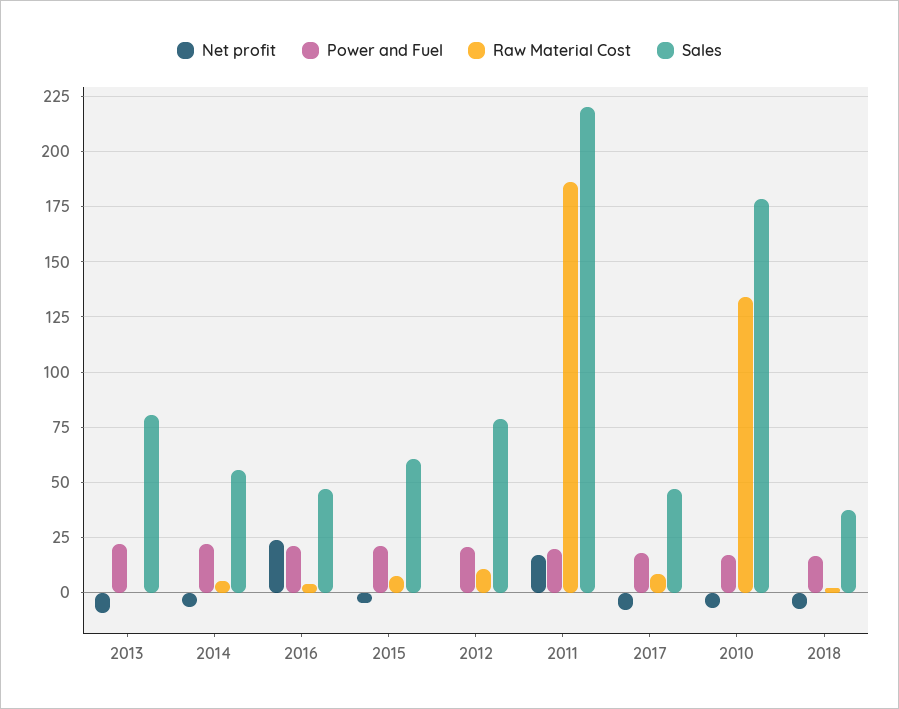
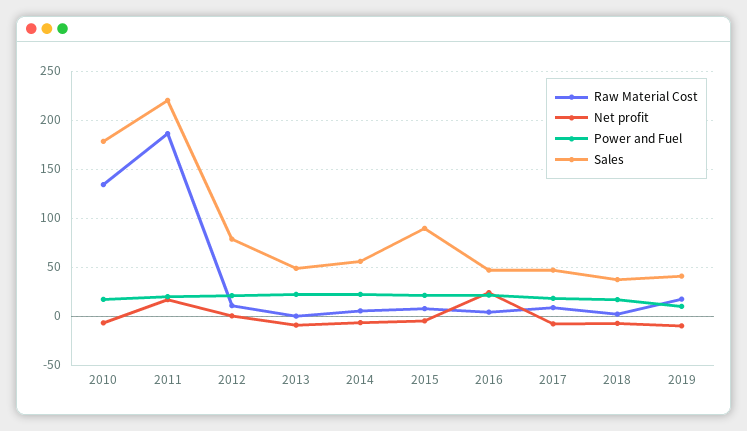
  {
    "Net profit": {
      "2013": -10,
      "2014": -5,
      "2016": 25,
      "2015": -5,
      "2012": 0,
      "2011": 15,
      "2017": -10,
      "2010": -5,
-     "2018": -5
+     "2018": -5,
+     "2019": -10
    },
    "Power and Fuel": {
      "2013": 20,
      "2014": 20,
      "2016": 20,
      "2015": 20,
      "2012": 20,
      "2011": 20,
      "2017": 20,
      "2010": 15,
-     "2018": 15
+     "2018": 15,
+     "2019": 10
    },
    "Raw Material Cost": {
      "2013": 0,
      "2014": 5,
      "2016": 5,
      "2015": 10,
      "2012": 10,
      "2011": 185,
      "2017": 10,
      "2010": 135,
-     "2018": 0
+     "2018": 0,
+     "2019": 20
    },
    "Sales": {
-     "2013": 80,
+     "2013": 50,
      "2014": 55,
      "2016": 45,
-     "2015": 60,
+     "2015": 90,
      "2012": 80,
      "2011": 220,
      "2017": 45,
      "2010": 180,
-     "2018": 35
+     "2018": 35,
+     "2019": 40
    }
  }

